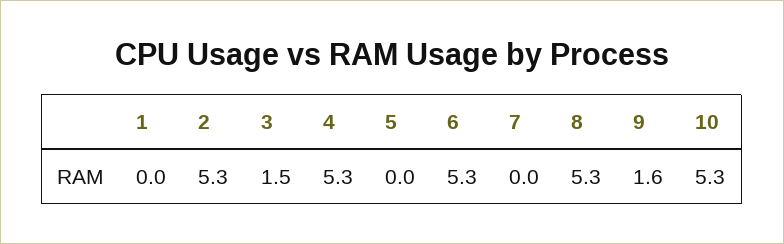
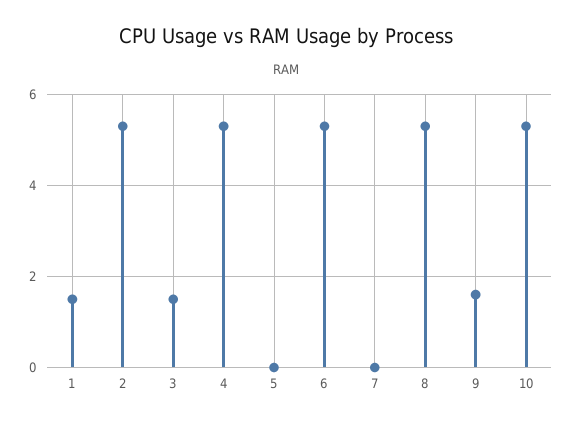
  {
-   "1": 0,
+   "1": 1.5,
    "2": 5.3,
    "3": 1.5,
    "4": 5.3,
    "5": 0,
    "6": 5.3,
    "7": 0,
    "8": 5.3,
    "9": 1.6,
    "10": 5.3
  }

